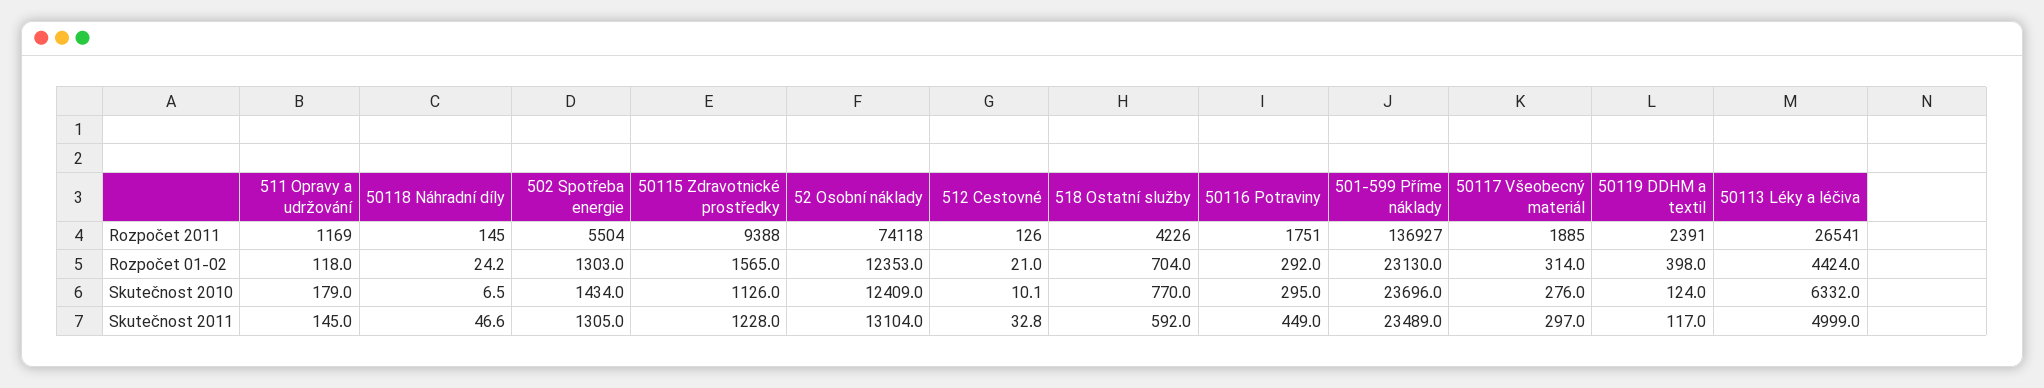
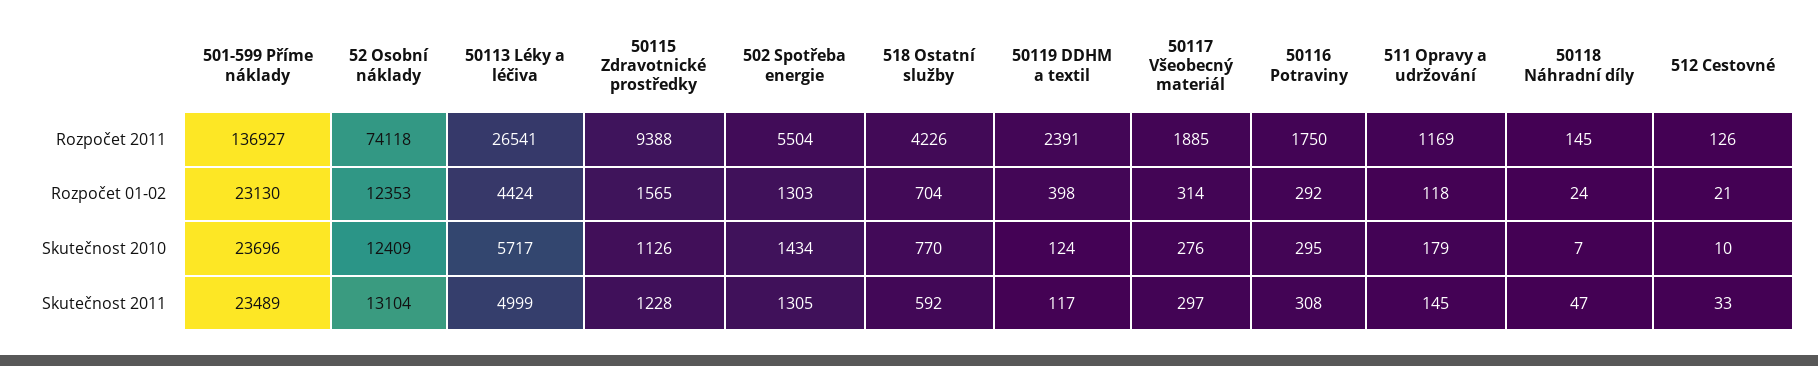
  {
    "511 Opravy a udržování": {
      "Rozpočet 2011": 1169,
      "Rozpočet 01-02": 118,
      "Skutečnost 2010": 179,
      "Skutečnost 2011": 145
    },
    "50118 Náhradní díly": {
      "Rozpočet 2011": 145,
      "Rozpočet 01-02": 24.2,
      "Skutečnost 2010": 6.5,
      "Skutečnost 2011": 46.6
    },
    "502 Spotřeba energie": {
      "Rozpočet 2011": 5504,
      "Rozpočet 01-02": 1303,
      "Skutečnost 2010": 1434,
      "Skutečnost 2011": 1305
    },
    "50115 Zdravotnické prostředky": {
      "Rozpočet 2011": 9388,
      "Rozpočet 01-02": 1565,
      "Skutečnost 2010": 1126,
      "Skutečnost 2011": 1228
    },
    "52 Osobní náklady": {
      "Rozpočet 2011": 74118,
      "Rozpočet 01-02": 12353,
      "Skutečnost 2010": 12409,
      "Skutečnost 2011": 13104
    },
    "512 Cestovné": {
      "Rozpočet 2011": 126,
      "Rozpočet 01-02": 21,
      "Skutečnost 2010": 10.1,
      "Skutečnost 2011": 32.8
    },
    "518 Ostatní služby": {
      "Rozpočet 2011": 4226,
      "Rozpočet 01-02": 704,
      "Skutečnost 2010": 770,
      "Skutečnost 2011": 592
    },
    "50116 Potraviny": {
-     "Rozpočet 2011": 1751,
+     "Rozpočet 2011": 1750,
      "Rozpočet 01-02": 292,
      "Skutečnost 2010": 295,
-     "Skutečnost 2011": 449
+     "Skutečnost 2011": 308
    },
    "501-599 Příme náklady": {
      "Rozpočet 2011": 136927,
      "Rozpočet 01-02": 23130,
      "Skutečnost 2010": 23696,
      "Skutečnost 2011": 23489
    },
    "50117 Všeobecný materiál": {
      "Rozpočet 2011": 1885,
      "Rozpočet 01-02": 314,
      "Skutečnost 2010": 276,
      "Skutečnost 2011": 297
    },
    "50119 DDHM a textil": {
      "Rozpočet 2011": 2391,
      "Rozpočet 01-02": 398,
      "Skutečnost 2010": 124,
      "Skutečnost 2011": 117
    },
    "50113 Léky a léčiva": {
      "Rozpočet 2011": 26541,
      "Rozpočet 01-02": 4424,
-     "Skutečnost 2010": 6332,
+     "Skutečnost 2010": 5717,
      "Skutečnost 2011": 4999
    }
  }

